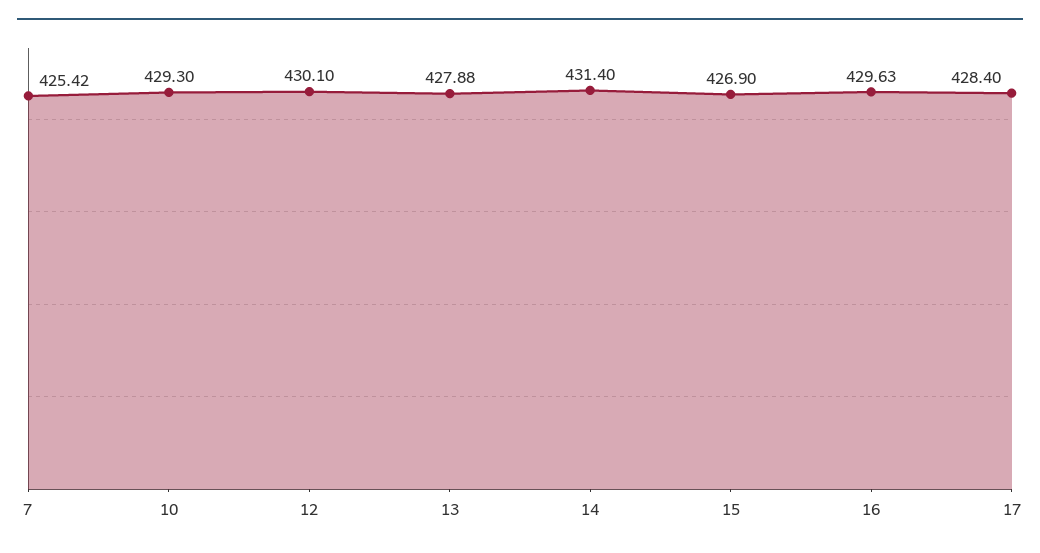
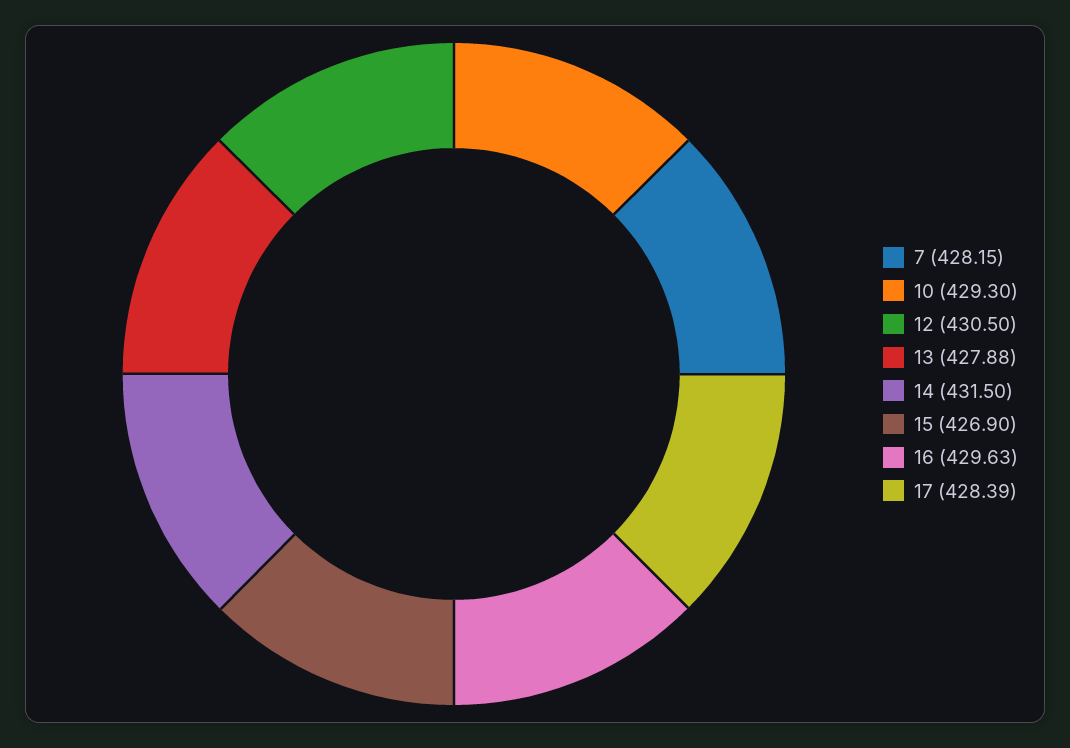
  {
-   "7": 425.42,
+   "7": 428.15,
    "10": 429.3,
-   "12": 430.1,
+   "12": 430.5,
    "13": 427.88,
-   "14": 431.4,
+   "14": 431.5,
    "15": 426.9,
    "16": 429.63,
-   "17": 428.4
+   "17": 428.39
  }

